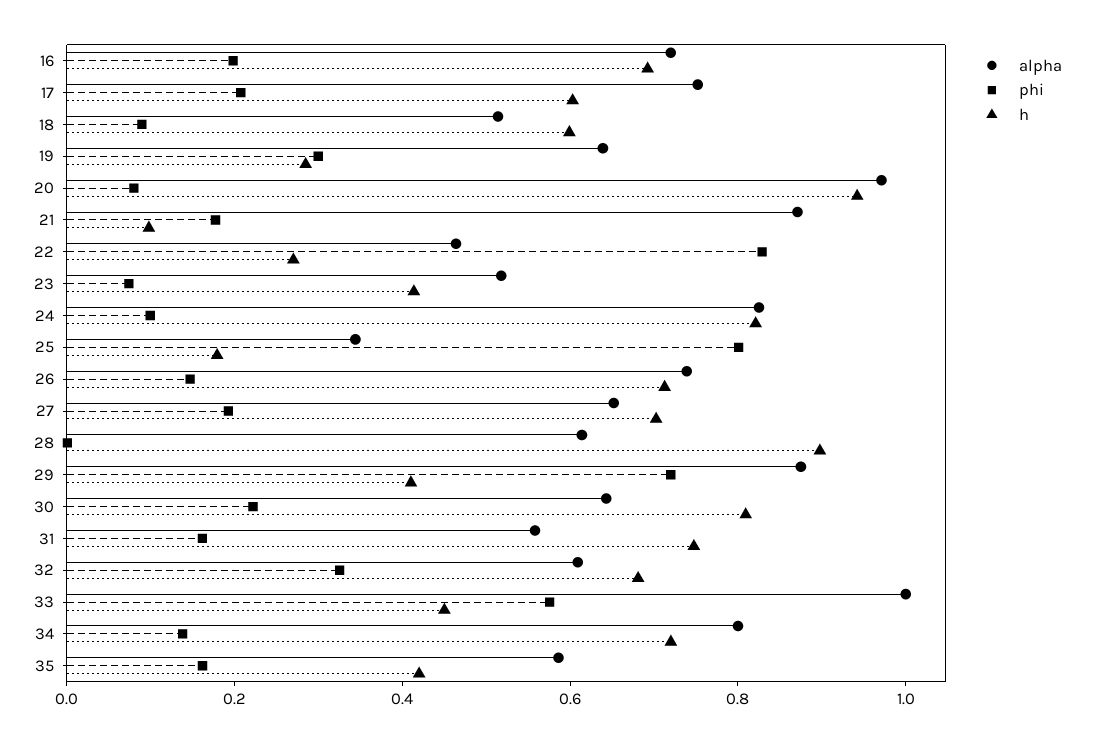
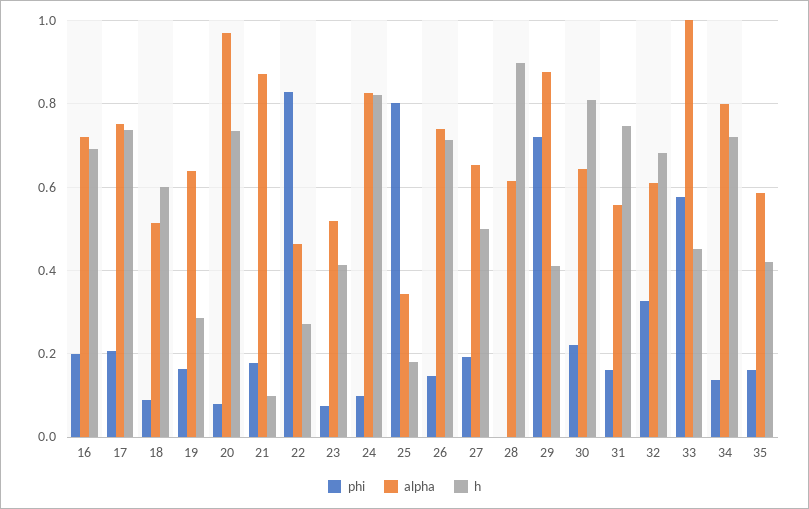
  {
    "alpha": {
      "16": 0.72,
      "17": 0.76,
      "18": 0.52,
      "19": 0.64,
      "20": 0.98,
      "21": 0.88,
      "22": 0.46,
      "23": 0.52,
      "24": 0.82,
      "25": 0.34,
      "26": 0.74,
      "27": 0.66,
      "28": 0.62,
      "29": 0.88,
      "30": 0.64,
      "31": 0.56,
      "32": 0.6,
      "33": 1,
      "34": 0.8,
      "35": 0.58
    },
    "phi": {
      "16": 0.2,
      "17": 0.2,
      "18": 0.08,
-     "19": 0.3,
+     "19": 0.16,
      "20": 0.08,
      "21": 0.18,
      "22": 0.82,
      "23": 0.08,
      "24": 0.1,
      "25": 0.8,
      "26": 0.14,
      "27": 0.2,
      "28": 0,
      "29": 0.72,
      "30": 0.22,
      "31": 0.16,
      "32": 0.32,
      "33": 0.58,
      "34": 0.14,
      "35": 0.16
    },
    "h": {
      "16": 0.7,
-     "17": 0.6,
+     "17": 0.74,
      "18": 0.6,
      "19": 0.28,
-     "20": 0.95,
+     "20": 0.74,
      "21": 0.1,
      "22": 0.28,
      "23": 0.42,
      "24": 0.82,
      "25": 0.18,
      "26": 0.72,
-     "27": 0.7,
+     "27": 0.5,
      "28": 0.9,
      "29": 0.42,
      "30": 0.8,
      "31": 0.74,
      "32": 0.68,
      "33": 0.46,
      "34": 0.72,
      "35": 0.42
    }
  }

